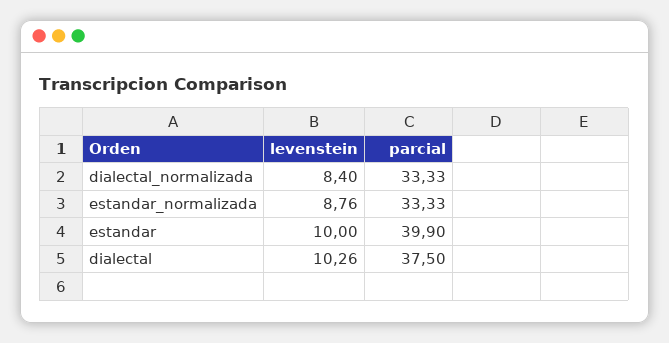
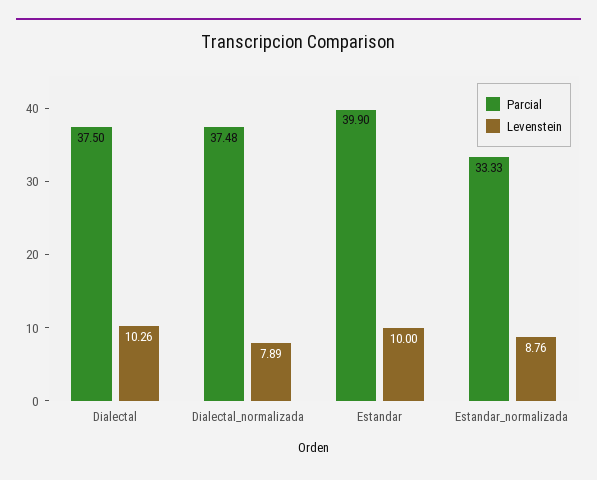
  {
    "levenstein": {
-     "dialectal_normalizada": 8.4,
+     "dialectal_normalizada": 7.89,
      "estandar_normalizada": 8.76,
      "estandar": 10,
      "dialectal": 10.26
    },
    "parcial": {
-     "dialectal_normalizada": 33.33,
+     "dialectal_normalizada": 37.48,
      "estandar_normalizada": 33.33,
      "estandar": 39.9,
      "dialectal": 37.5
    }
  }

